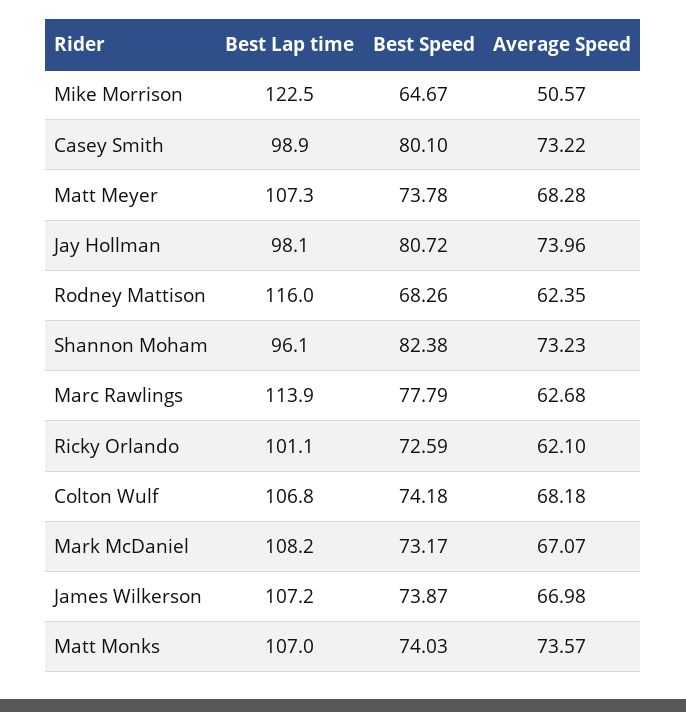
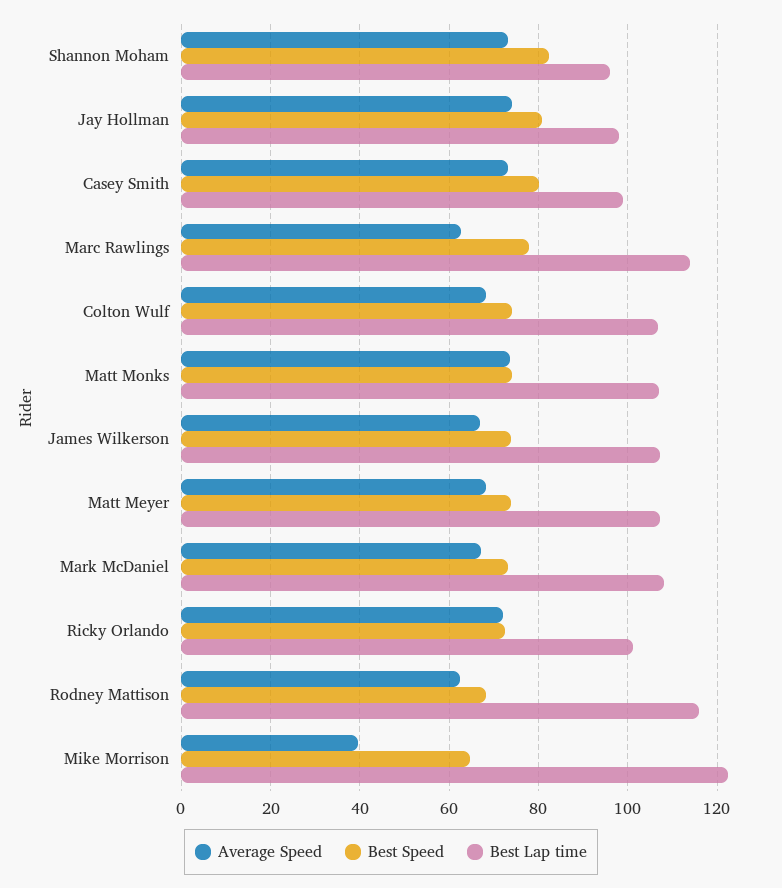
  {
    "Best Lap time": {
      "Mike Morrison": 122.5,
      "Casey Smith": 98.9,
      "Matt Meyer": 107.3,
      "Jay Hollman": 98.1,
      "Rodney Mattison": 116,
      "Shannon Moham": 96.1,
      "Marc Rawlings": 113.9,
      "Ricky Orlando": 101.1,
      "Colton Wulf": 106.8,
      "Mark McDaniel": 108.2,
      "James Wilkerson": 107.2,
      "Matt Monks": 107
    },
    "Best Speed": {
      "Mike Morrison": 64.67,
      "Casey Smith": 80.1,
      "Matt Meyer": 73.78,
      "Jay Hollman": 80.72,
      "Rodney Mattison": 68.26,
      "Shannon Moham": 82.38,
      "Marc Rawlings": 77.79,
      "Ricky Orlando": 72.59,
      "Colton Wulf": 74.18,
      "Mark McDaniel": 73.17,
      "James Wilkerson": 73.87,
      "Matt Monks": 74.03
    },
    "Average Speed": {
-     "Mike Morrison": 50.57,
+     "Mike Morrison": 40,
      "Casey Smith": 73.22,
      "Matt Meyer": 68.28,
      "Jay Hollman": 73.96,
      "Rodney Mattison": 62.35,
      "Shannon Moham": 73.23,
      "Marc Rawlings": 62.68,
-     "Ricky Orlando": 62.1,
+     "Ricky Orlando": 72,
      "Colton Wulf": 68.18,
      "Mark McDaniel": 67.07,
      "James Wilkerson": 66.98,
      "Matt Monks": 73.57
    }
  }

